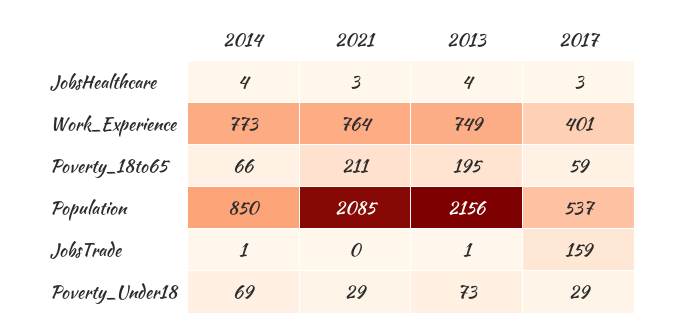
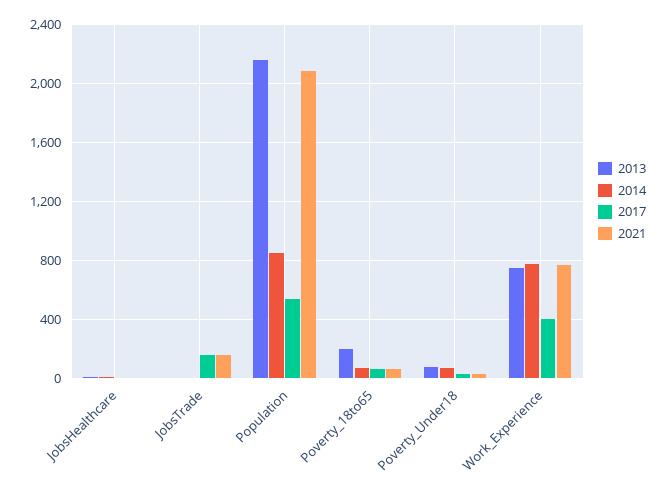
  {
    "2014": {
      "JobsHealthcare": 4,
      "Work_Experience": 773,
      "Poverty_18to65": 66,
      "Population": 850,
      "JobsTrade": 1,
      "Poverty_Under18": 69
    },
    "2021": {
      "JobsHealthcare": 3,
      "Work_Experience": 764,
-     "Poverty_18to65": 211,
+     "Poverty_18to65": 50,
      "Population": 2085,
-     "JobsTrade": 0,
+     "JobsTrade": 150,
      "Poverty_Under18": 29
    },
    "2013": {
      "JobsHealthcare": 4,
      "Work_Experience": 749,
      "Poverty_18to65": 195,
      "Population": 2156,
      "JobsTrade": 1,
      "Poverty_Under18": 73
    },
    "2017": {
      "JobsHealthcare": 3,
      "Work_Experience": 401,
      "Poverty_18to65": 59,
      "Population": 537,
      "JobsTrade": 159,
      "Poverty_Under18": 29
    }
  }

